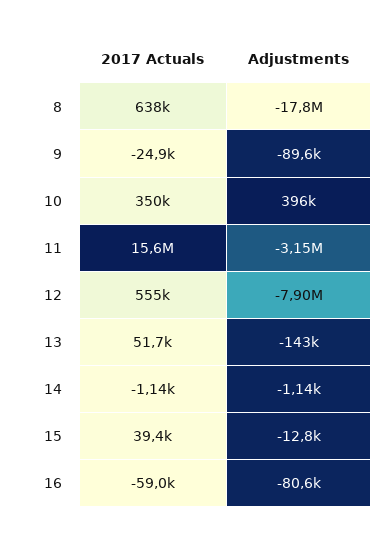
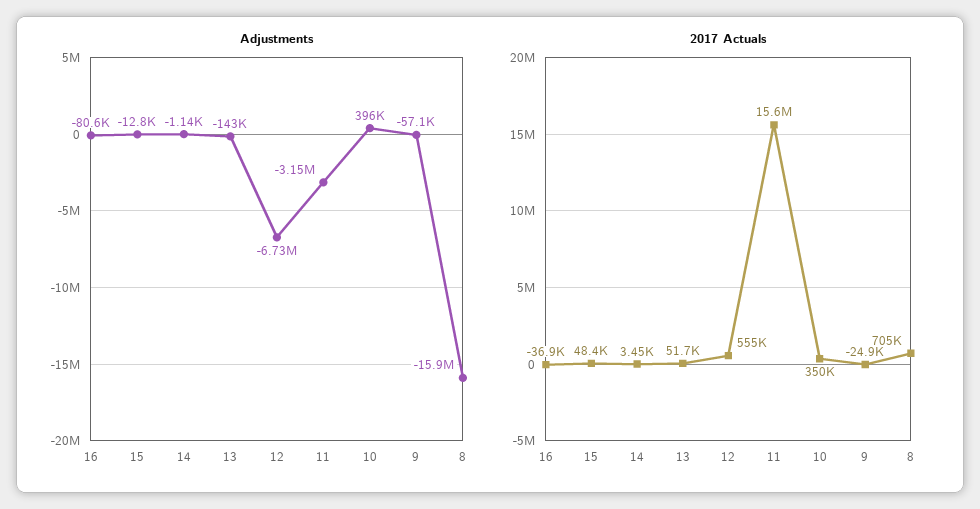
  {
    "2017 Actuals": {
-     "8": 638000,
+     "8": 705000,
      "9": -24900,
      "10": 350000,
      "11": 15600000,
      "12": 555000,
      "13": 51700,
-     "14": -1140,
+     "14": 3450,
-     "15": 39400,
+     "15": 48400,
-     "16": -59000
+     "16": -36900
    },
    "Adjustments": {
-     "8": -17800000,
+     "8": -15900000,
-     "9": -89600,
+     "9": -57100,
      "10": 396000,
      "11": -3150000,
-     "12": -7900000,
+     "12": -6730000,
      "13": -143000,
      "14": -1140,
      "15": -12800,
      "16": -80600
    }
  }

